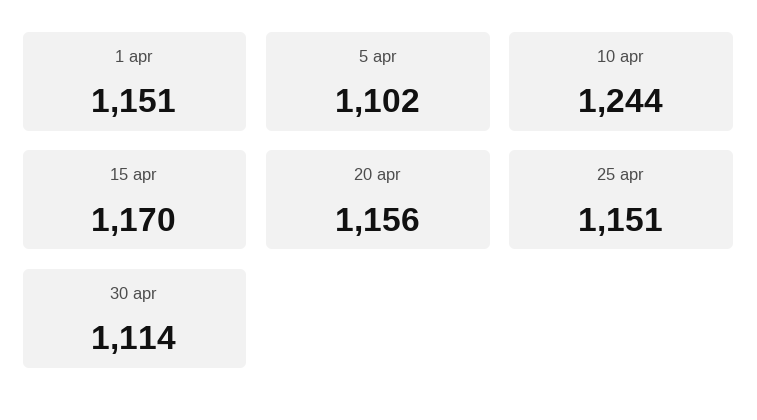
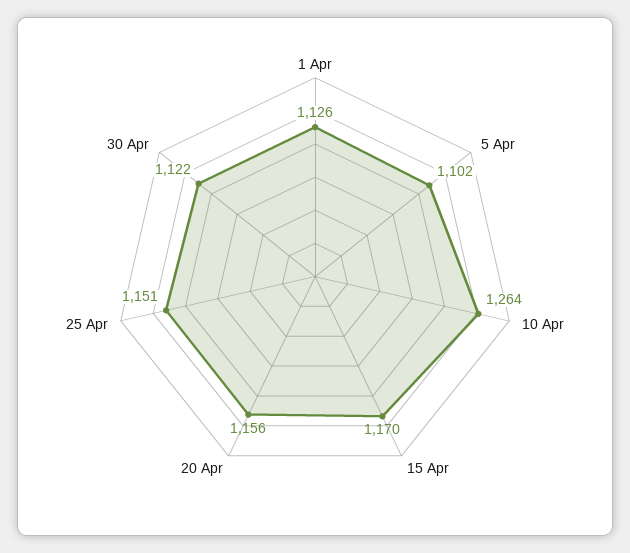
  {
-   "1 apr": 1151,
+   "1 apr": 1126,
    "5 apr": 1102,
-   "10 apr": 1244,
+   "10 apr": 1264,
    "15 apr": 1170,
    "20 apr": 1156,
    "25 apr": 1151,
-   "30 apr": 1114
+   "30 apr": 1122
  }

